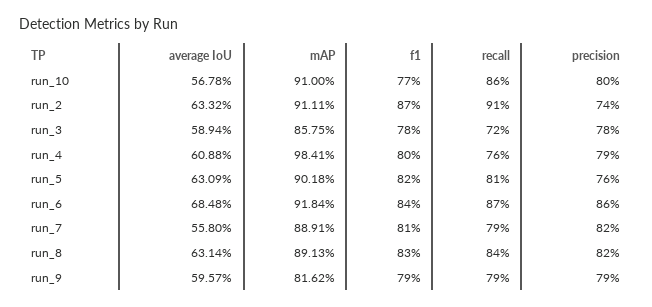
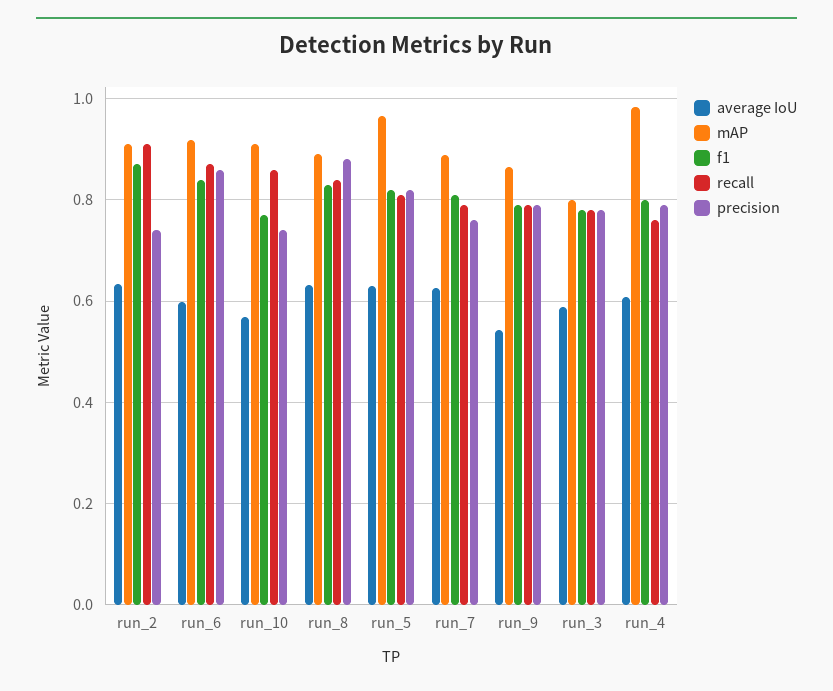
  {
    "average IoU": {
      "run_10": 0.5678,
      "run_2": 0.6332,
      "run_3": 0.5894,
      "run_4": 0.6088,
      "run_5": 0.6309,
-     "run_6": 0.6848,
+     "run_6": 0.6,
-     "run_7": 0.558,
+     "run_7": 0.62,
      "run_8": 0.6314,
-     "run_9": 0.5957
+     "run_9": 0.54
    },
    "mAP": {
      "run_10": 0.91,
      "run_2": 0.9111,
-     "run_3": 0.8575,
+     "run_3": 0.8,
      "run_4": 0.9841,
-     "run_5": 0.9018,
+     "run_5": 0.96,
      "run_6": 0.9184,
      "run_7": 0.8891,
      "run_8": 0.8913,
-     "run_9": 0.8162
+     "run_9": 0.86
    },
    "f1": {
      "run_10": 0.77,
      "run_2": 0.87,
      "run_3": 0.78,
      "run_4": 0.8,
      "run_5": 0.82,
      "run_6": 0.84,
      "run_7": 0.81,
      "run_8": 0.83,
      "run_9": 0.79
    },
    "recall": {
      "run_10": 0.86,
      "run_2": 0.91,
-     "run_3": 0.72,
+     "run_3": 0.78,
      "run_4": 0.76,
      "run_5": 0.81,
      "run_6": 0.87,
      "run_7": 0.79,
      "run_8": 0.84,
      "run_9": 0.79
    },
    "precision": {
-     "run_10": 0.8,
+     "run_10": 0.74,
      "run_2": 0.74,
      "run_3": 0.78,
      "run_4": 0.79,
-     "run_5": 0.76,
+     "run_5": 0.82,
      "run_6": 0.86,
-     "run_7": 0.82,
+     "run_7": 0.76,
-     "run_8": 0.82,
+     "run_8": 0.88,
      "run_9": 0.79
    }
  }

